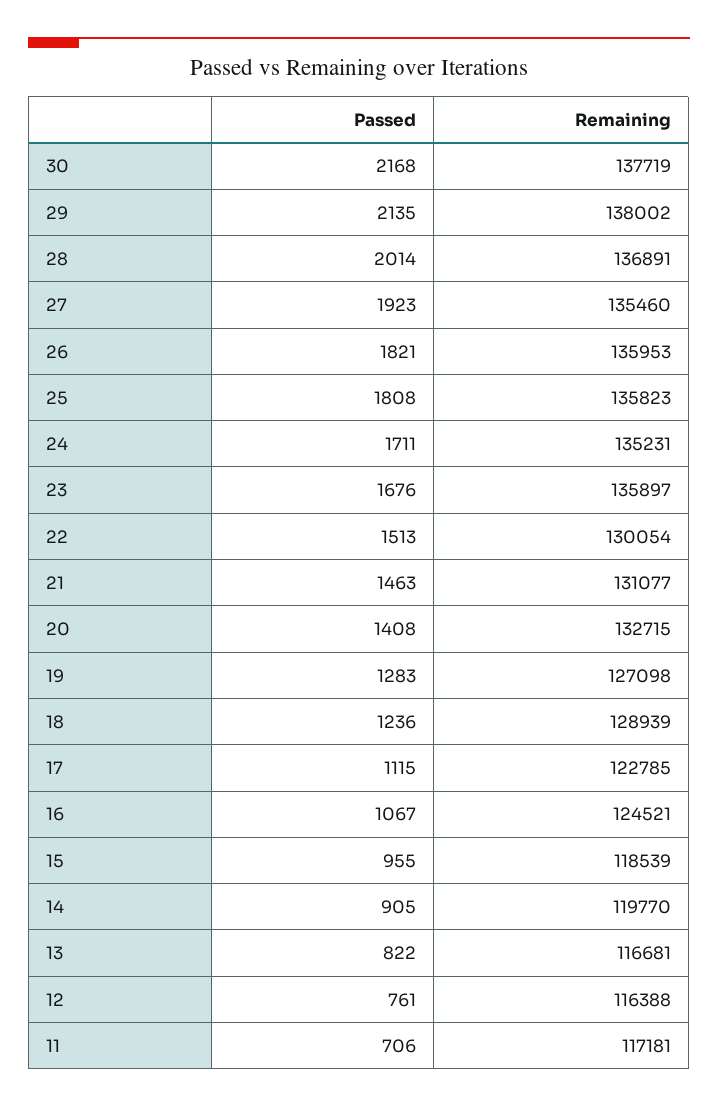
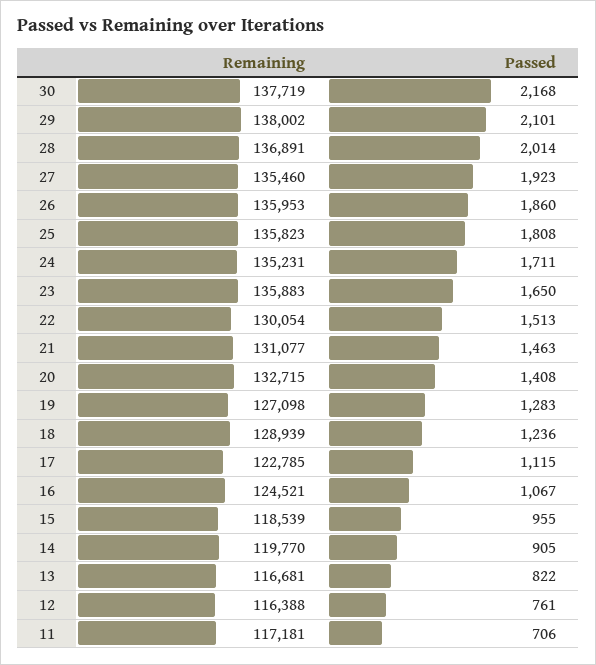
  {
    "Passed": {
      "30": 2168,
-     "29": 2135,
+     "29": 2101,
      "28": 2014,
      "27": 1923,
-     "26": 1821,
+     "26": 1860,
      "25": 1808,
      "24": 1711,
-     "23": 1676,
+     "23": 1650,
      "22": 1513,
      "21": 1463,
      "20": 1408,
      "19": 1283,
      "18": 1236,
      "17": 1115,
      "16": 1067,
      "15": 955,
      "14": 905,
      "13": 822,
      "12": 761,
      "11": 706
    },
    "Remaining": {
      "30": 137719,
      "29": 138002,
      "28": 136891,
      "27": 135460,
      "26": 135953,
      "25": 135823,
      "24": 135231,
-     "23": 135897,
+     "23": 135883,
      "22": 130054,
      "21": 131077,
      "20": 132715,
      "19": 127098,
      "18": 128939,
      "17": 122785,
      "16": 124521,
      "15": 118539,
      "14": 119770,
      "13": 116681,
      "12": 116388,
      "11": 117181
    }
  }

